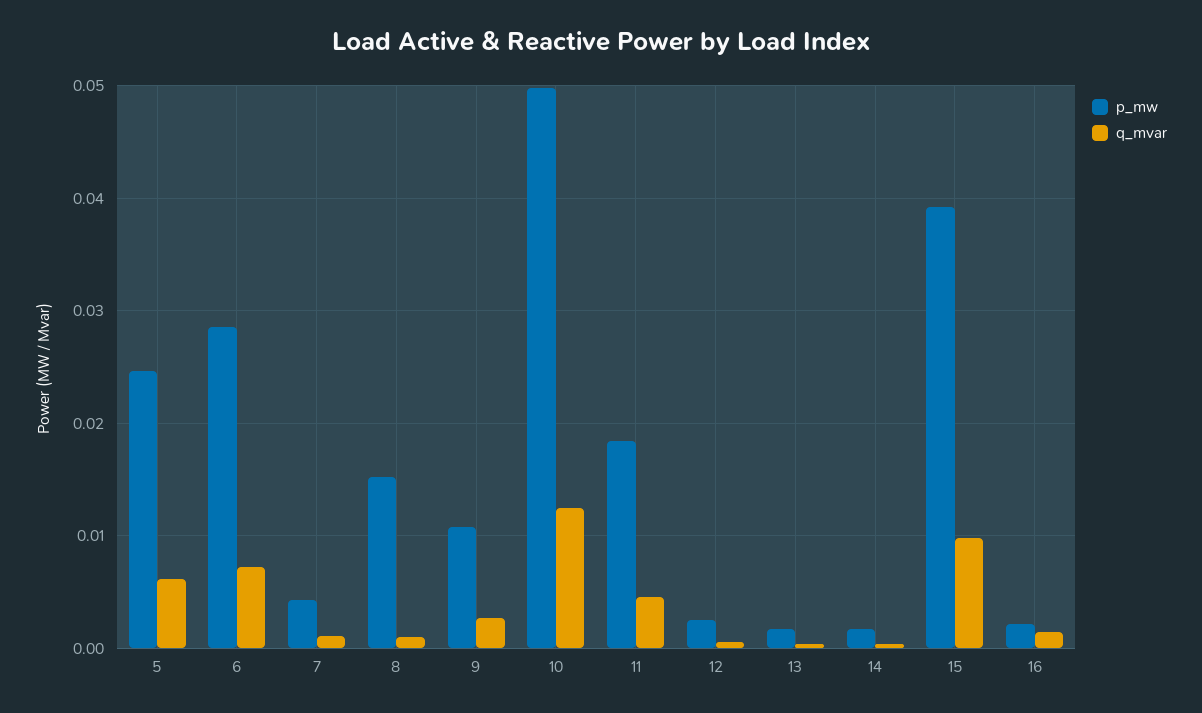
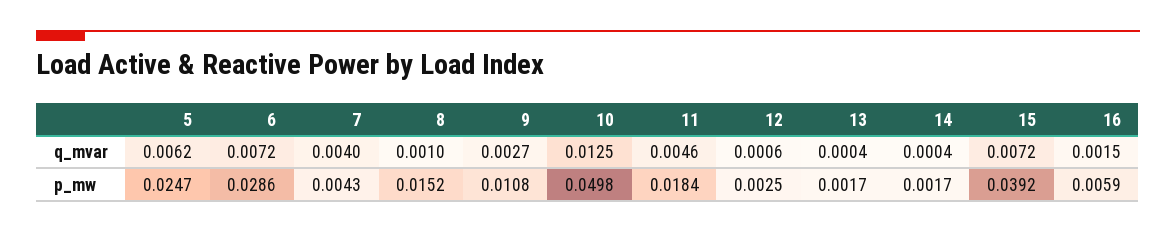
  {
    "p_mw": {
      "5": 0.0247,
      "6": 0.0286,
      "7": 0.0043,
      "8": 0.0152,
      "9": 0.0108,
      "10": 0.0498,
      "11": 0.0184,
      "12": 0.0025,
      "13": 0.0017,
      "14": 0.0017,
      "15": 0.0392,
-     "16": 0.002
+     "16": 0.0059
    },
    "q_mvar": {
      "5": 0.0062,
      "6": 0.0072,
-     "7": 0.001,
+     "7": 0.004,
      "8": 0.001,
      "9": 0.0027,
      "10": 0.0125,
      "11": 0.0046,
      "12": 0.0006,
      "13": 0.0004,
      "14": 0.0004,
-     "15": 0.01,
+     "15": 0.0072,
      "16": 0.0015
    }
  }

